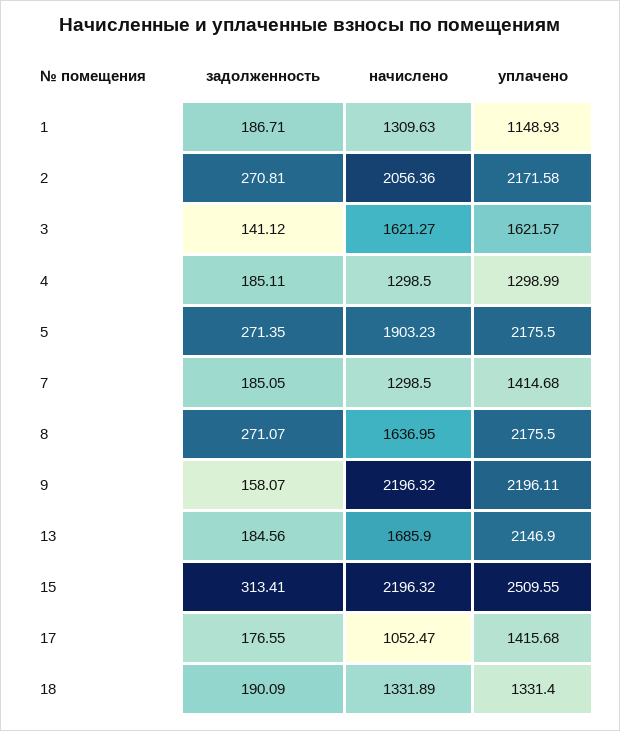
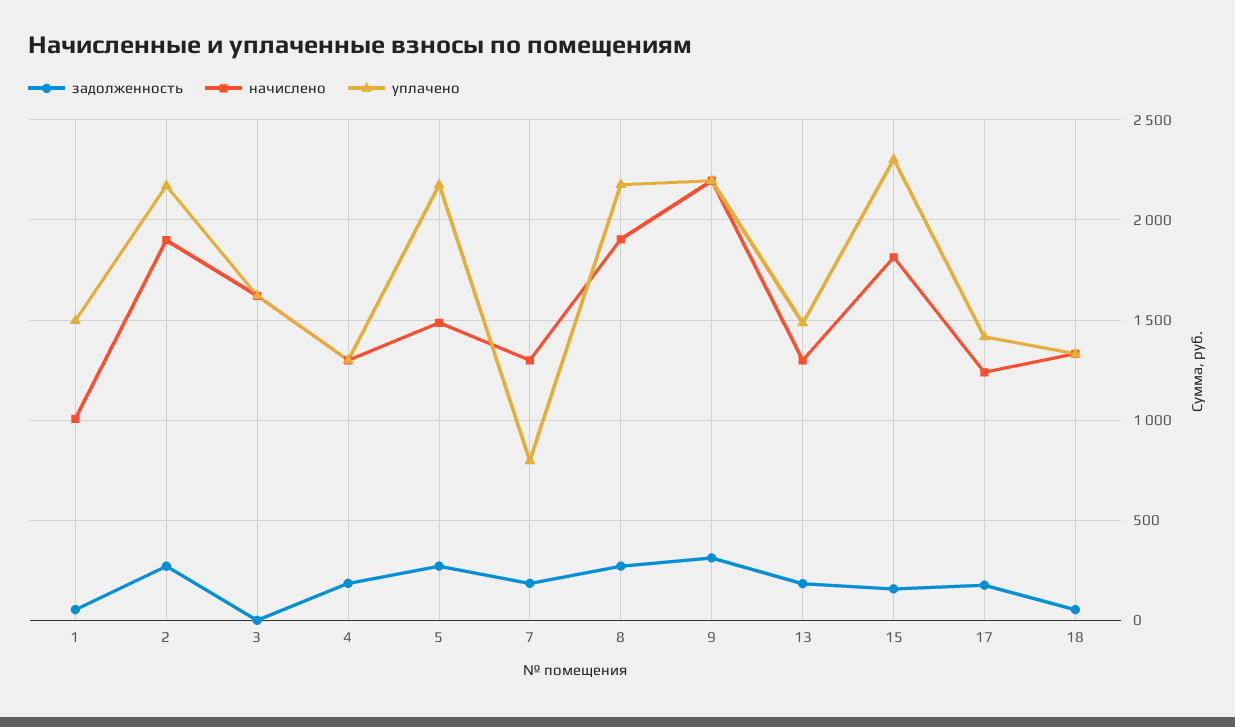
  {
    "задолженность": {
-     "1": 186.71,
+     "1": 50,
      "2": 270.81,
-     "3": 141.12,
+     "3": 0,
      "4": 185.11,
      "5": 271.35,
      "7": 185.05,
      "8": 271.07,
-     "9": 158.07,
+     "9": 300,
      "13": 184.56,
-     "15": 313.41,
+     "15": 150,
      "17": 176.55,
-     "18": 190.09
+     "18": 50
    },
    "начислено": {
-     "1": 1309.63,
+     "1": 1000,
-     "2": 2056.36,
+     "2": 1900,
      "3": 1621.27,
      "4": 1298.5,
-     "5": 1903.23,
+     "5": 1500,
      "7": 1298.5,
-     "8": 1636.95,
+     "8": 1900,
      "9": 2196.32,
-     "13": 1685.9,
+     "13": 1300,
-     "15": 2196.32,
+     "15": 1800,
-     "17": 1052.47,
+     "17": 1250,
      "18": 1331.89
    },
    "уплачено": {
-     "1": 1148.93,
+     "1": 1500,
      "2": 2171.58,
      "3": 1621.57,
      "4": 1298.99,
      "5": 2175.5,
-     "7": 1414.68,
+     "7": 800,
      "8": 2175.5,
      "9": 2196.11,
-     "13": 2146.9,
+     "13": 1500,
-     "15": 2509.55,
+     "15": 2300,
      "17": 1415.68,
      "18": 1331.4
    }
  }

